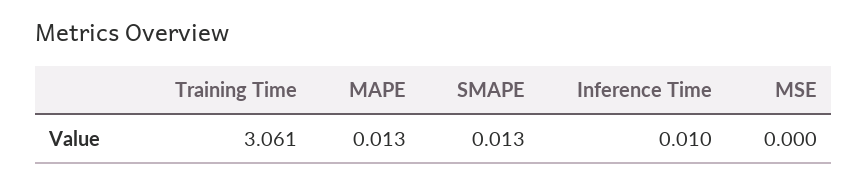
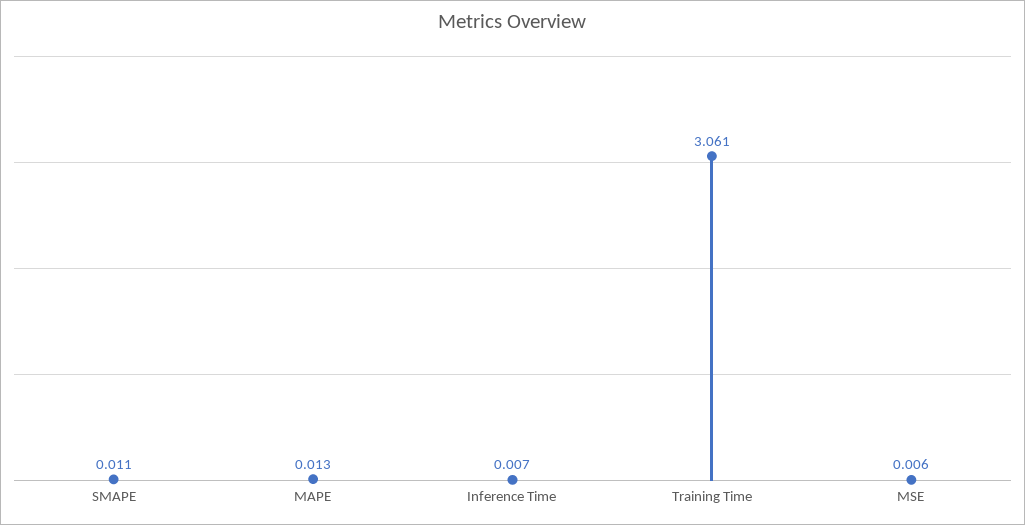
  {
    "Training Time": 3.061,
    "MAPE": 0.013,
-   "SMAPE": 0.013,
+   "SMAPE": 0.011,
-   "Inference Time": 0.01,
+   "Inference Time": 0.007,
-   "MSE": 0
+   "MSE": 0.006
  }

